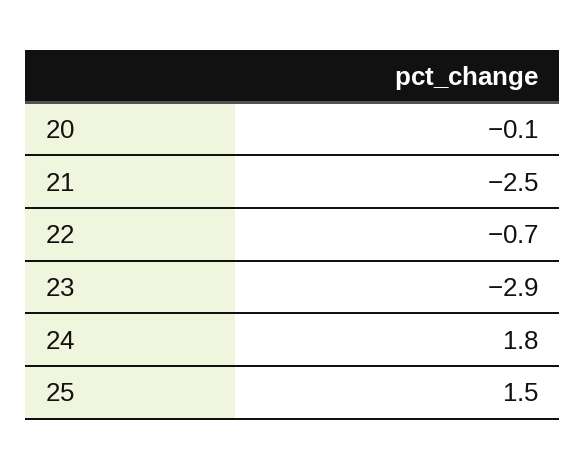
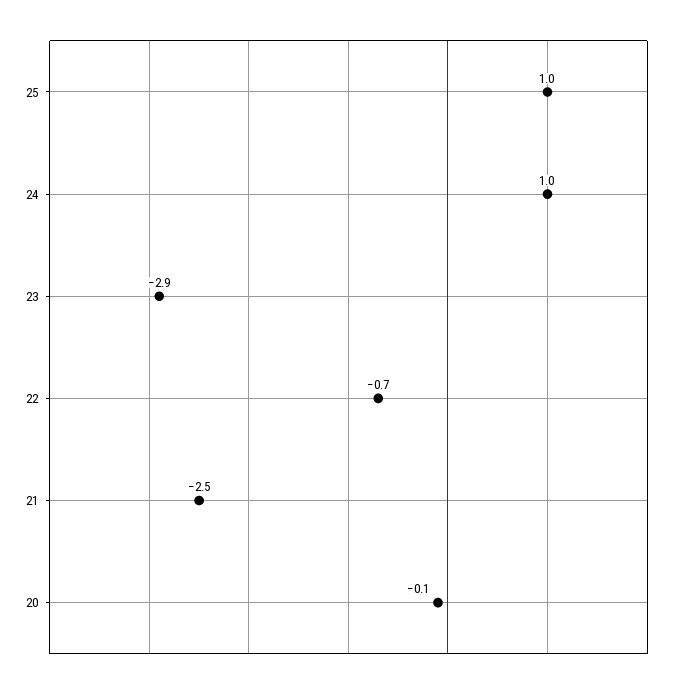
  {
    "20": -0.1,
    "21": -2.5,
    "22": -0.7,
    "23": -2.9,
-   "24": 1.8,
+   "24": 1,
-   "25": 1.5
+   "25": 1
  }

